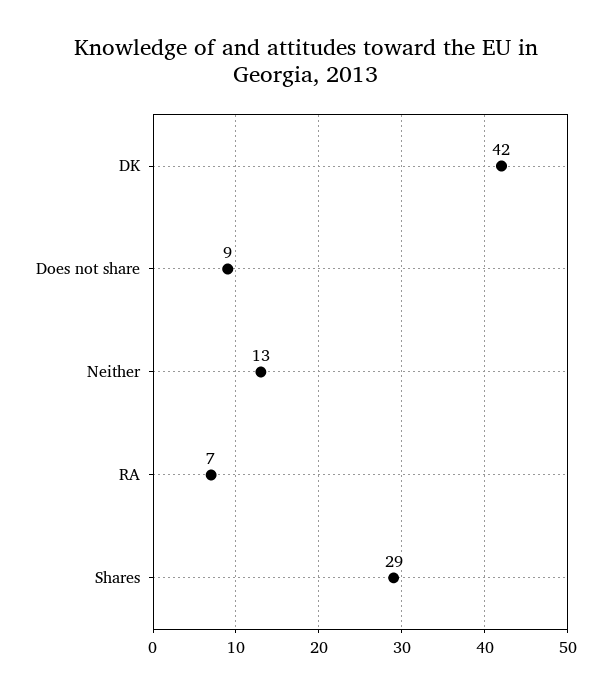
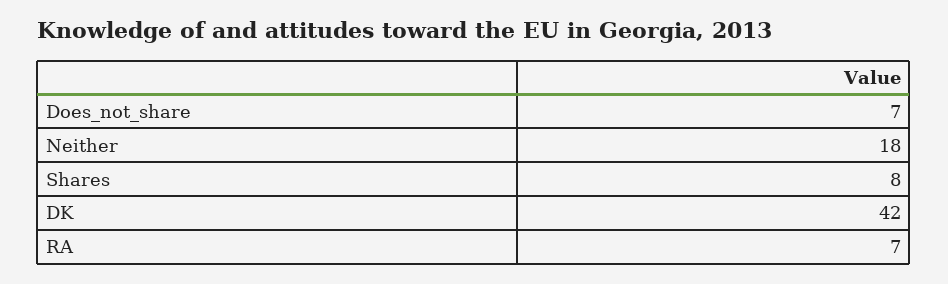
  {
    "DK": 42,
-   "Does not share": 9,
+   "Does not share": 7,
-   "Neither": 13,
+   "Neither": 18,
    "RA": 7,
-   "Shares": 29
+   "Shares": 8
  }

